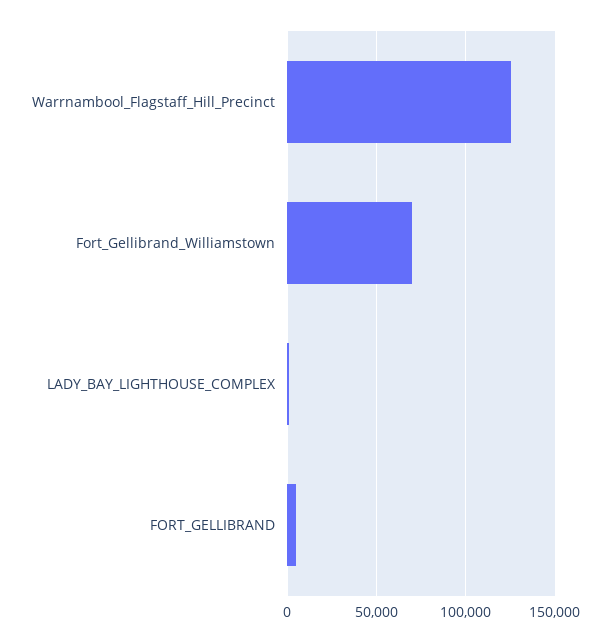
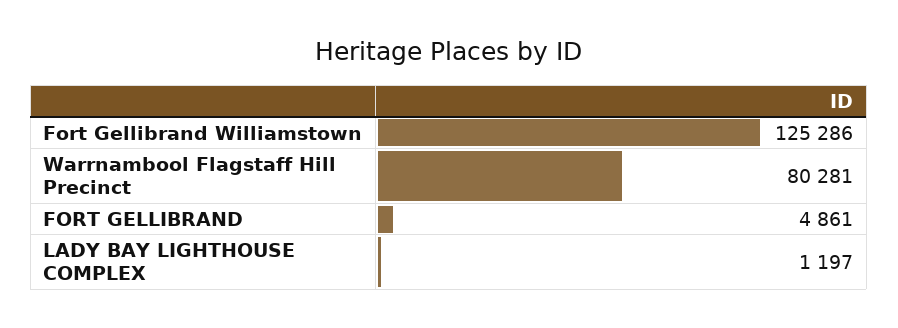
  {
-   "Warrnambool_Flagstaff_Hill_Precinct": 125000,
+   "Warrnambool_Flagstaff_Hill_Precinct": 80281,
-   "Fort_Gellibrand_Williamstown": 70000,
+   "Fort_Gellibrand_Williamstown": 125286,
    "LADY_BAY_LIGHTHOUSE_COMPLEX": 1197,
    "FORT_GELLIBRAND": 4861
  }

